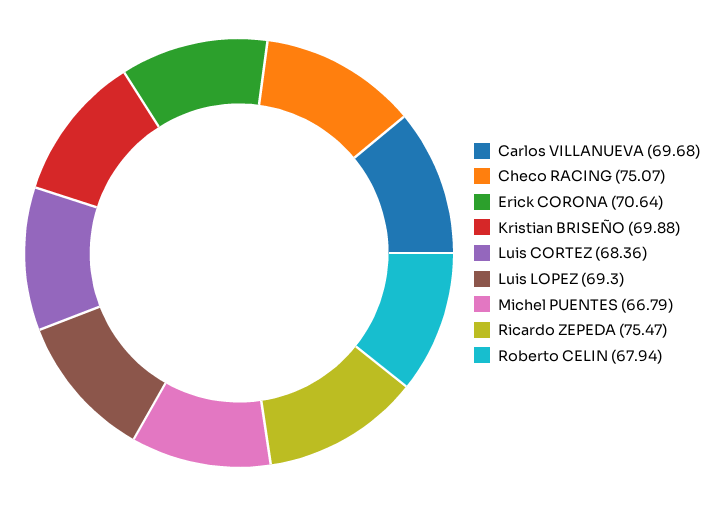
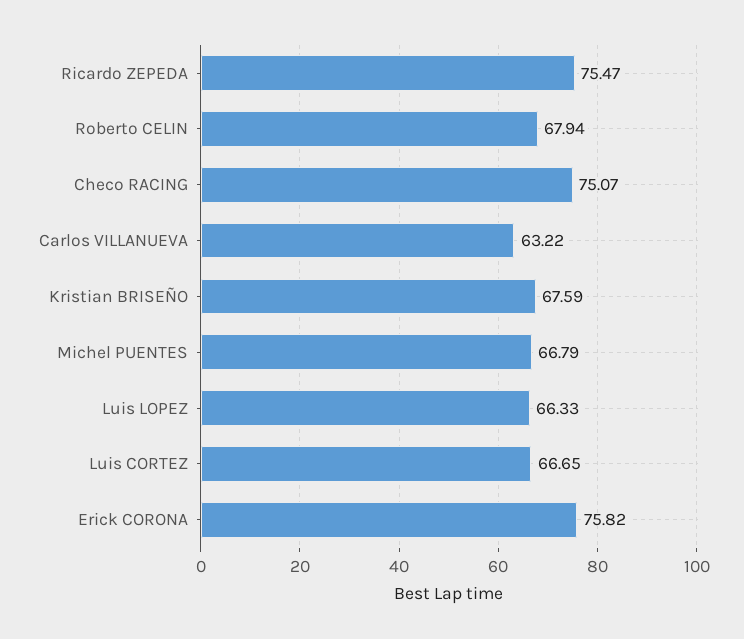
  {
-   "Carlos VILLANUEVA": 69.68,
+   "Carlos VILLANUEVA": 63.22,
    "Checo RACING": 75.07,
-   "Erick CORONA": 70.64,
+   "Erick CORONA": 75.82,
-   "Kristian BRISEÑO": 69.88,
+   "Kristian BRISEÑO": 67.59,
-   "Luis CORTEZ": 68.36,
+   "Luis CORTEZ": 66.65,
-   "Luis LOPEZ": 69.3,
+   "Luis LOPEZ": 66.33,
    "Michel PUENTES": 66.79,
    "Ricardo ZEPEDA": 75.47,
    "Roberto CELIN": 67.94
  }

